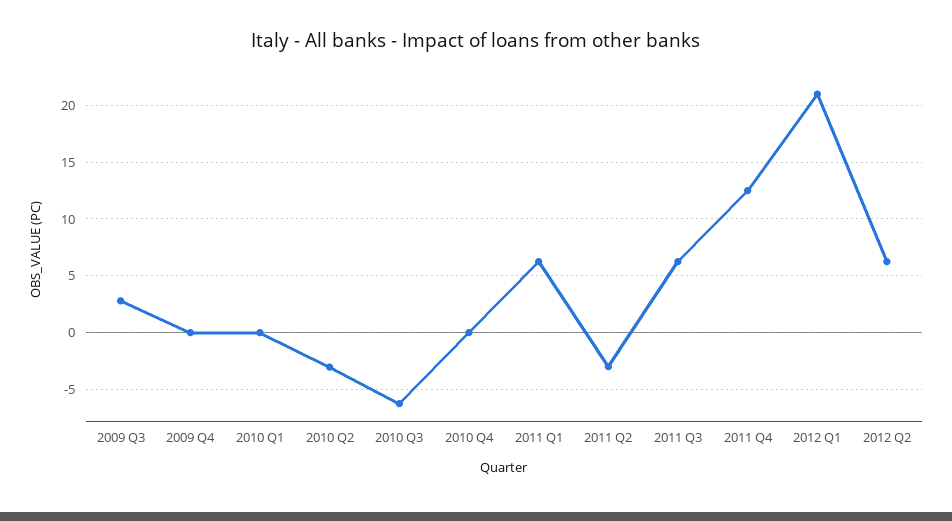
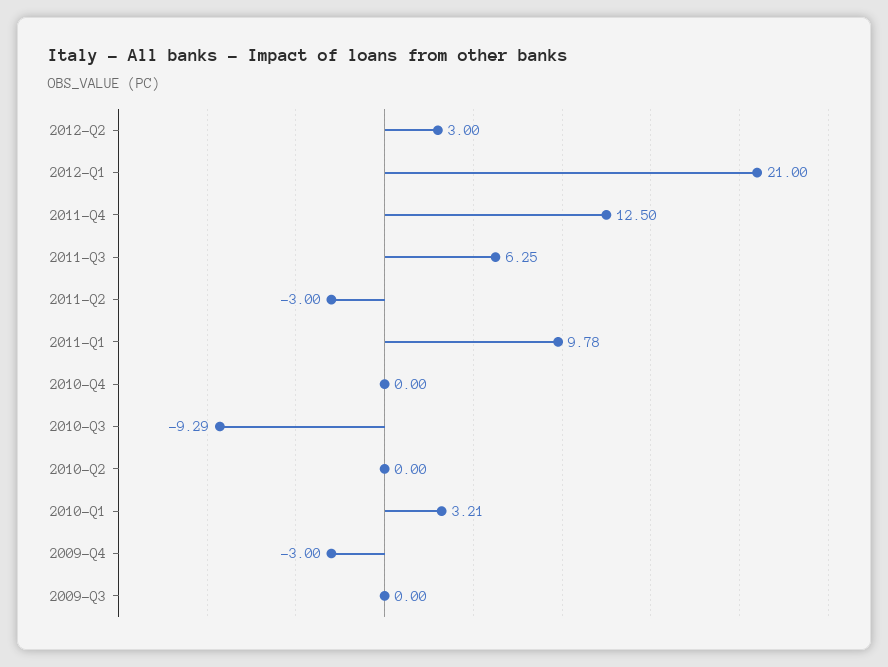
  {
-   "2009 Q3": 3,
+   "2009 Q3": 0,
-   "2009 Q4": 0,
+   "2009 Q4": -3,
-   "2010 Q1": 0,
+   "2010 Q1": 3.21,
-   "2010 Q2": -3,
+   "2010 Q2": 0,
-   "2010 Q3": -6,
+   "2010 Q3": -9.29,
    "2010 Q4": 0,
-   "2011 Q1": 6,
+   "2011 Q1": 9.78,
    "2011 Q2": -3,
    "2011 Q3": 6.25,
    "2011 Q4": 12.5,
    "2012 Q1": 21,
-   "2012 Q2": 6
+   "2012 Q2": 3
  }

